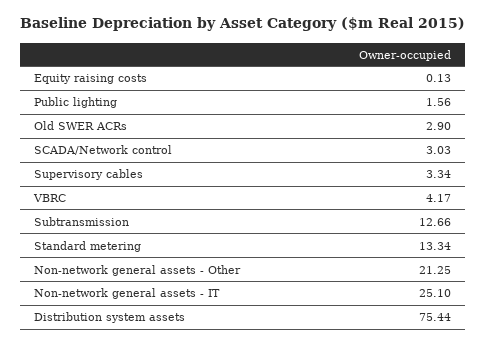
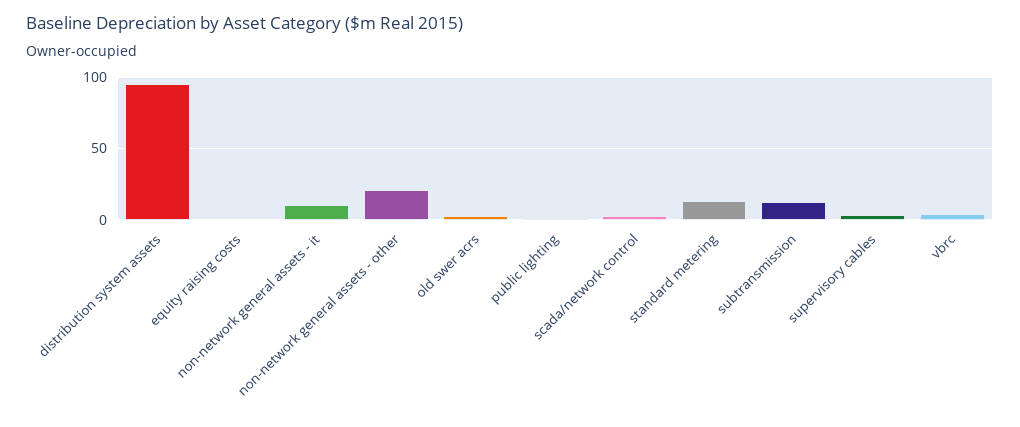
  {
    "Equity raising costs": 0.13,
    "Public lighting": 1.56,
    "Old SWER ACRs": 2.9,
    "SCADA/Network control": 3.03,
    "Supervisory cables": 3.34,
    "VBRC": 4.17,
    "Subtransmission": 12.66,
    "Standard metering": 13.34,
    "Non-network general assets - Other": 21.25,
-   "Non-network general assets - IT": 25.1,
+   "Non-network general assets - IT": 10,
-   "Distribution system assets": 75.44
+   "Distribution system assets": 95
  }

